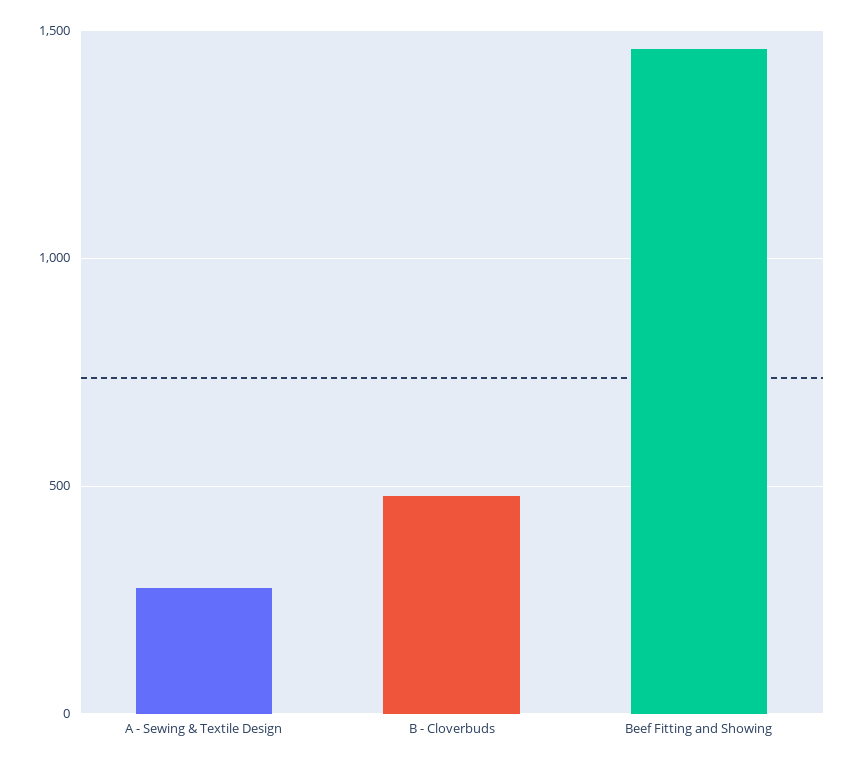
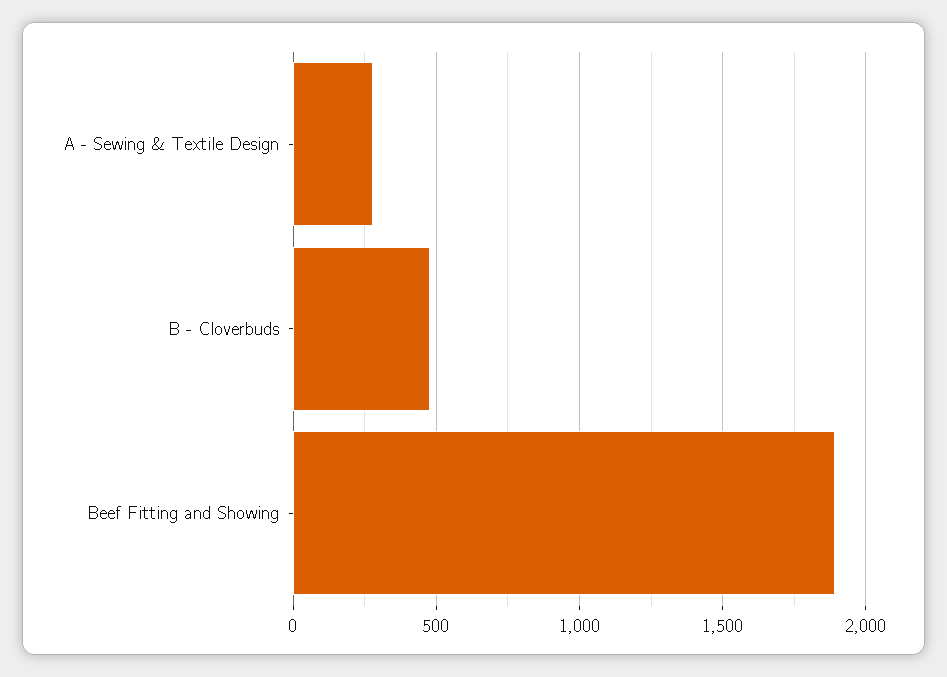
  {
    "A - Sewing & Textile Design": 300,
    "B - Cloverbuds": 500,
-   "Beef Fitting and Showing": 1450
+   "Beef Fitting and Showing": 1900
  }

